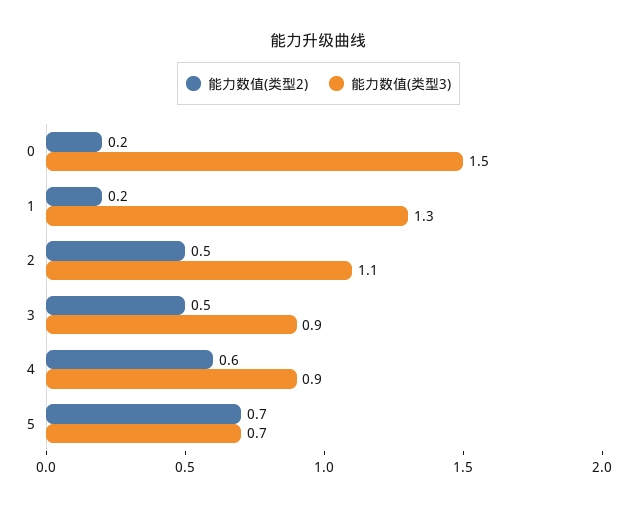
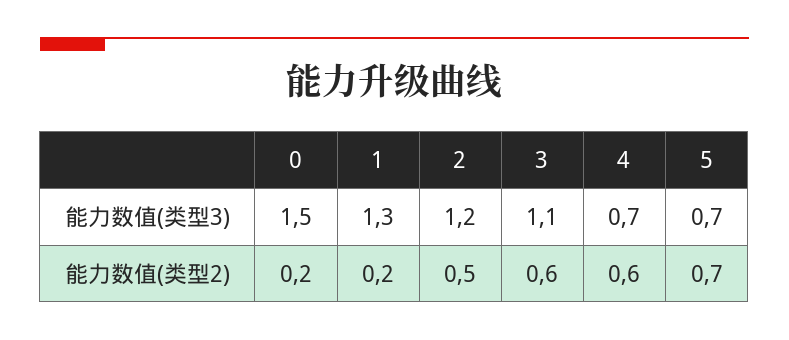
  {
    "能力数值(类型2)": {
      "0": 0.2,
      "1": 0.2,
      "2": 0.5,
-     "3": 0.5,
+     "3": 0.6,
      "4": 0.6,
      "5": 0.7
    },
    "能力数值(类型3)": {
      "0": 1.5,
      "1": 1.3,
-     "2": 1.1,
+     "2": 1.2,
-     "3": 0.9,
+     "3": 1.1,
-     "4": 0.9,
+     "4": 0.7,
      "5": 0.7
    }
  }

